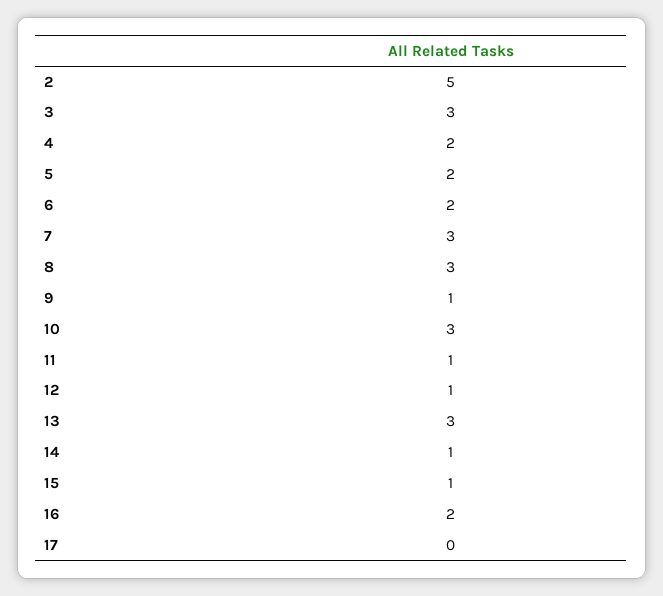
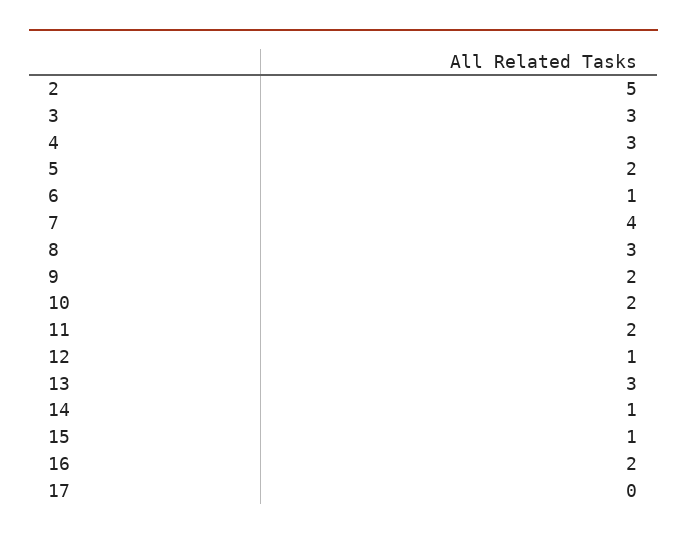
  {
    "2": 5,
    "3": 3,
-   "4": 2,
+   "4": 3,
    "5": 2,
-   "6": 2,
+   "6": 1,
-   "7": 3,
+   "7": 4,
    "8": 3,
-   "9": 1,
+   "9": 2,
-   "10": 3,
+   "10": 2,
-   "11": 1,
+   "11": 2,
    "12": 1,
    "13": 3,
    "14": 1,
    "15": 1,
    "16": 2,
    "17": 0
  }

